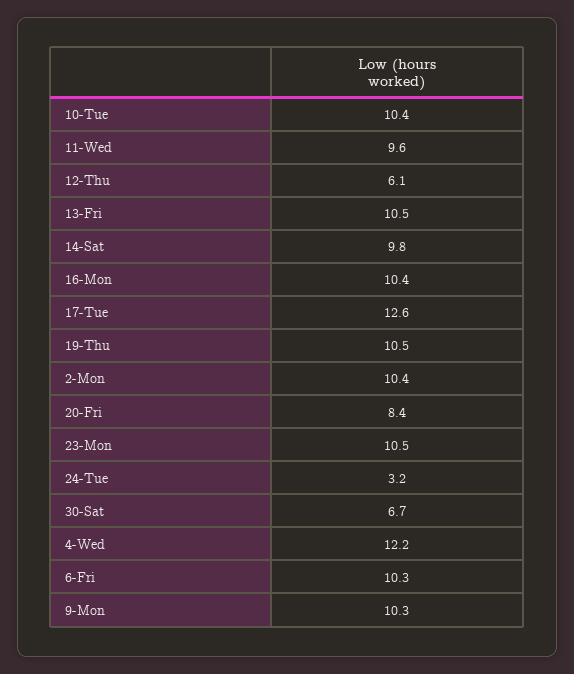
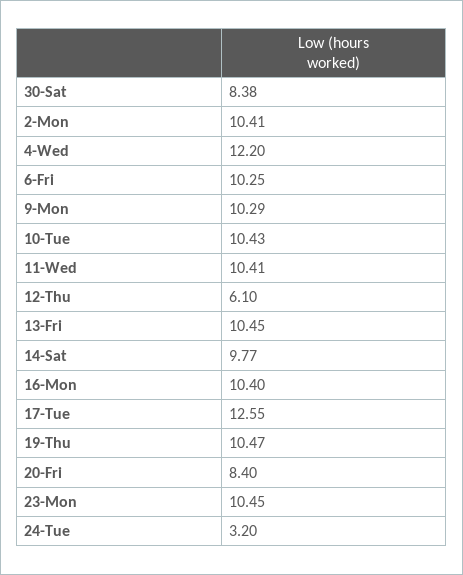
  {
    "10-Tue": 10.43,
-   "11-Wed": 9.6,
+   "11-Wed": 10.41,
    "12-Thu": 6.1,
    "13-Fri": 10.45,
    "14-Sat": 9.77,
    "16-Mon": 10.4,
    "17-Tue": 12.55,
    "19-Thu": 10.47,
    "2-Mon": 10.41,
    "20-Fri": 8.4,
    "23-Mon": 10.45,
    "24-Tue": 3.2,
-   "30-Sat": 6.7,
+   "30-Sat": 8.38,
    "4-Wed": 12.2,
    "6-Fri": 10.25,
    "9-Mon": 10.29
  }

